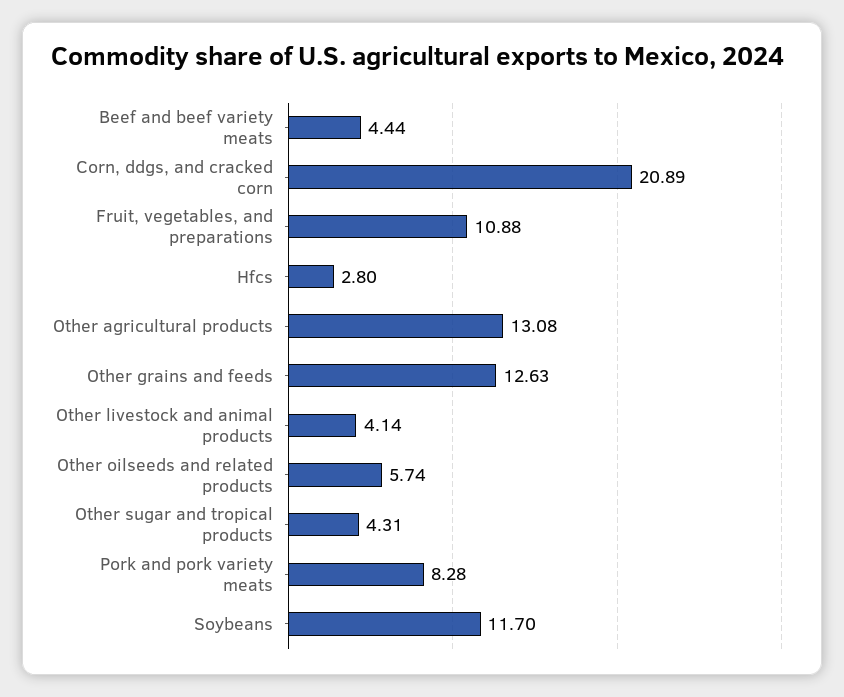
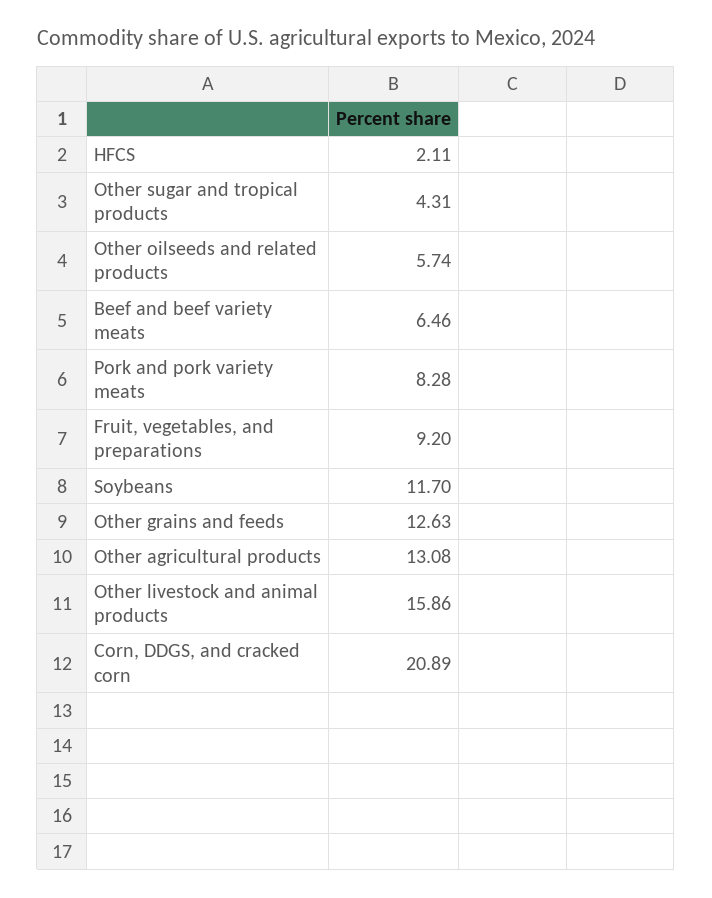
  {
-   "Beef and beef variety meats": 4.44,
+   "Beef and beef variety meats": 6.46,
    "Corn, ddgs, and cracked corn": 20.89,
-   "Fruit, vegetables, and preparations": 10.88,
+   "Fruit, vegetables, and preparations": 9.2,
-   "Hfcs": 2.8,
+   "Hfcs": 2.11,
    "Other agricultural products": 13.08,
    "Other grains and feeds": 12.63,
-   "Other livestock and animal products": 4.14,
+   "Other livestock and animal products": 15.86,
    "Other oilseeds and related products": 5.74,
    "Other sugar and tropical products": 4.31,
    "Pork and pork variety meats": 8.28,
    "Soybeans": 11.7
  }

